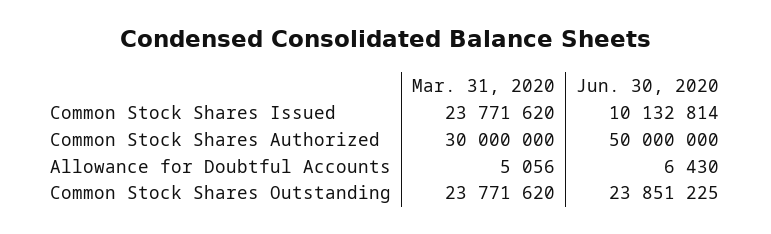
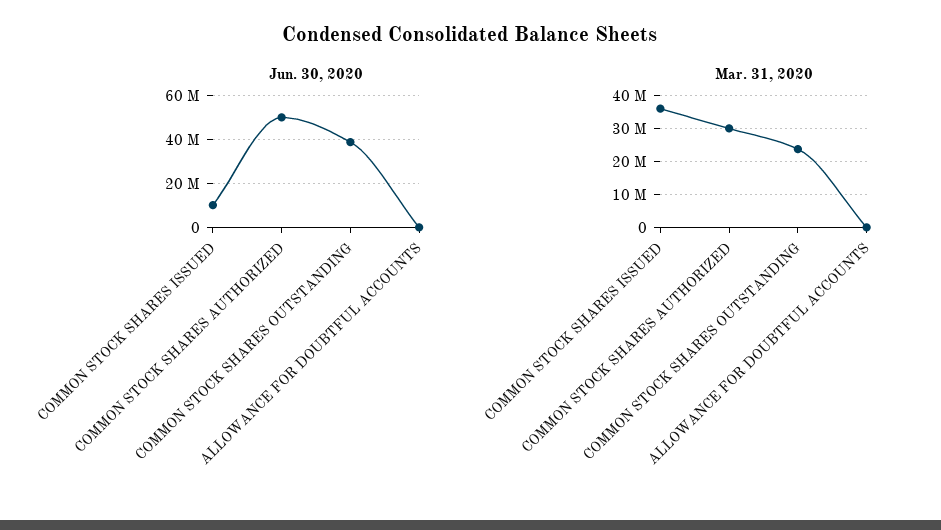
  {
    "Mar. 31, 2020": {
-     "Common Stock Shares Issued": 23771620,
+     "Common Stock Shares Issued": 36000000,
      "Common Stock Shares Authorized": 30000000,
      "Allowance for Doubtful Accounts": 5056,
      "Common Stock Shares Outstanding": 23771620
    },
    "Jun. 30, 2020": {
      "Common Stock Shares Issued": 10132814,
      "Common Stock Shares Authorized": 50000000,
      "Allowance for Doubtful Accounts": 6430,
-     "Common Stock Shares Outstanding": 23851225
+     "Common Stock Shares Outstanding": 40000000
    }
  }

